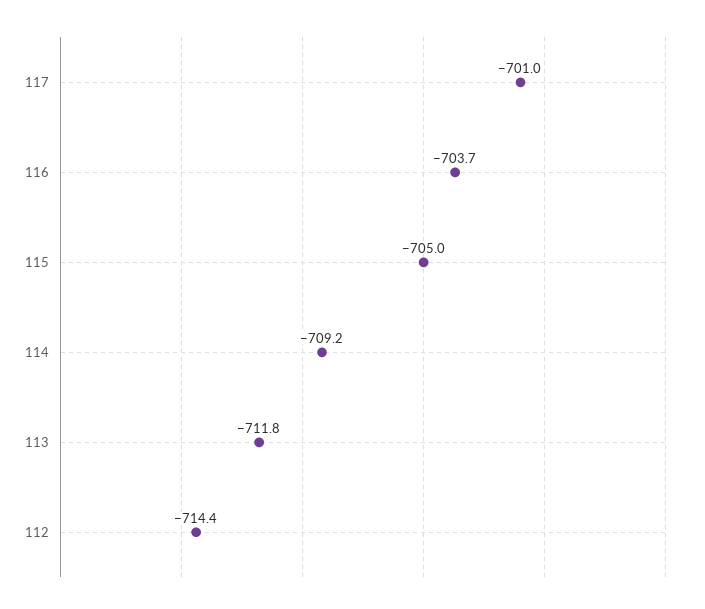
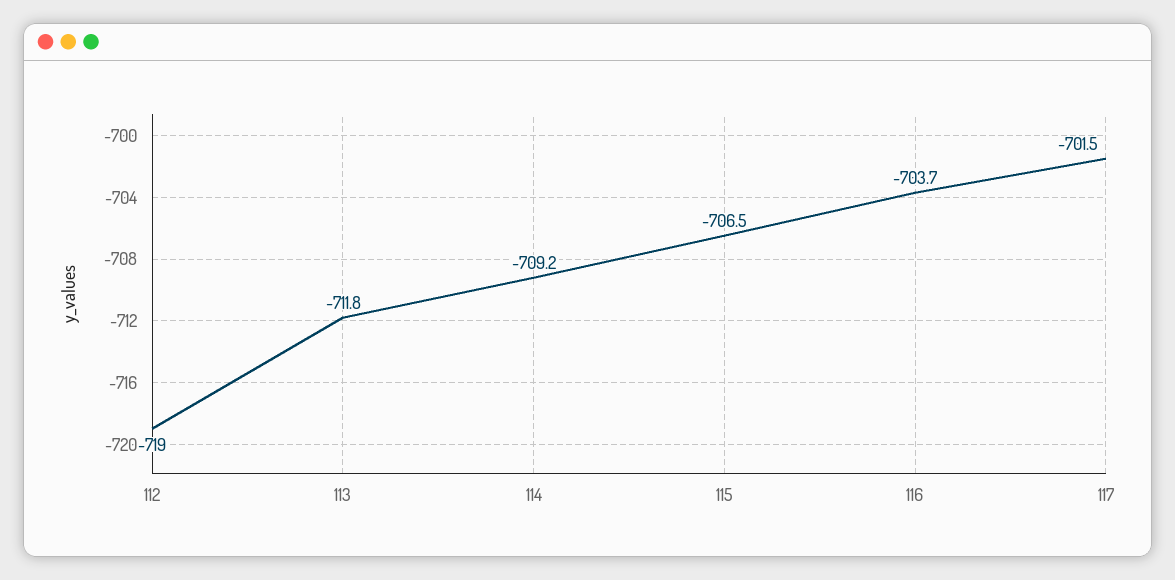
  {
-   "117": -701,
+   "117": -701.5,
    "116": -703.7,
-   "115": -705,
+   "115": -706.5,
    "114": -709.2,
    "113": -711.8,
-   "112": -714.4
+   "112": -719
  }

